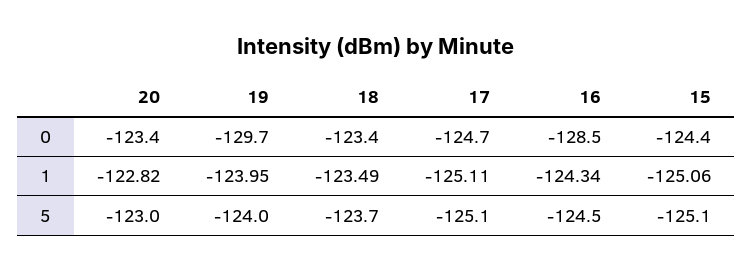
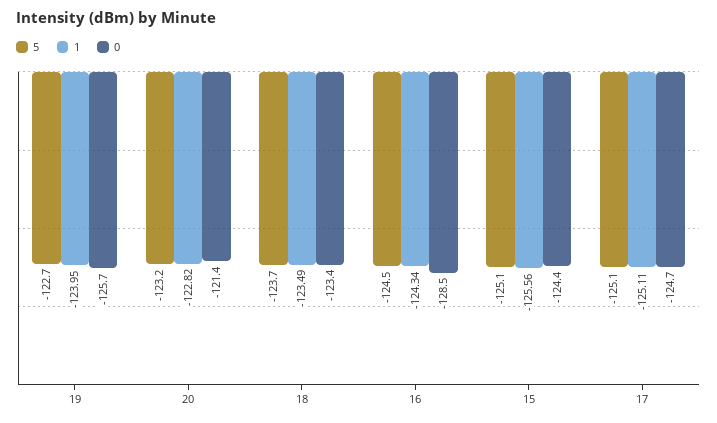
  {
    "0": {
-     "20": -123.4,
+     "20": -121.4,
-     "19": -129.7,
+     "19": -125.7,
      "18": -123.4,
      "17": -124.7,
      "16": -128.5,
      "15": -124.4
    },
    "1": {
      "20": -122.82,
      "19": -123.95,
      "18": -123.49,
      "17": -125.11,
      "16": -124.34,
-     "15": -125.06
+     "15": -125.56
    },
    "5": {
-     "20": -123,
+     "20": -123.2,
-     "19": -124,
+     "19": -122.7,
      "18": -123.7,
      "17": -125.1,
      "16": -124.5,
      "15": -125.1
    }
  }

